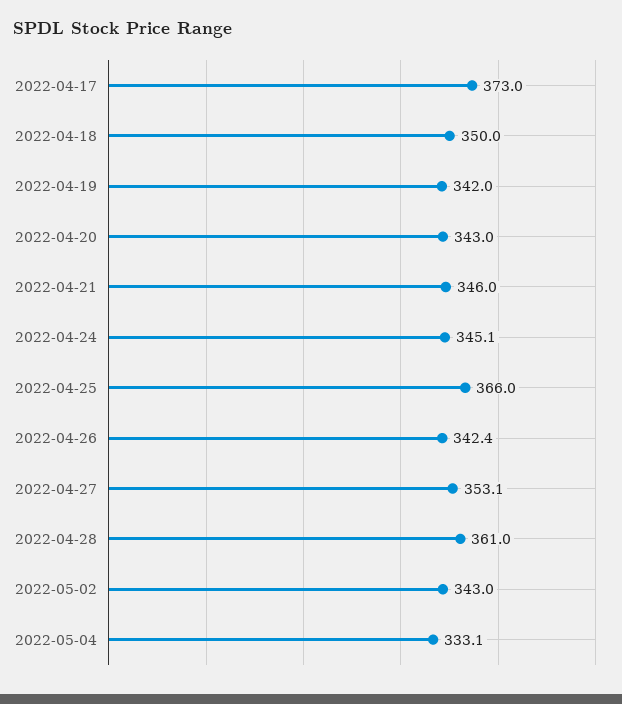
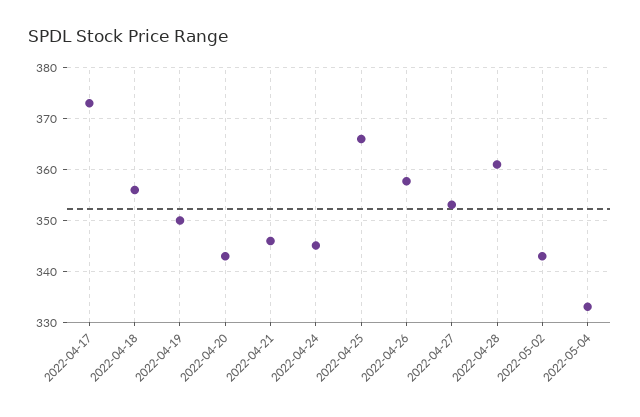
  {
    "2022-04-17": 373,
-   "2022-04-18": 350,
+   "2022-04-18": 356,
-   "2022-04-19": 342,
+   "2022-04-19": 350,
    "2022-04-20": 343,
    "2022-04-21": 346,
    "2022-04-24": 345.1,
    "2022-04-25": 366,
-   "2022-04-26": 342.4,
+   "2022-04-26": 358,
    "2022-04-27": 353.1,
    "2022-04-28": 361,
    "2022-05-02": 343,
    "2022-05-04": 333.1
  }

